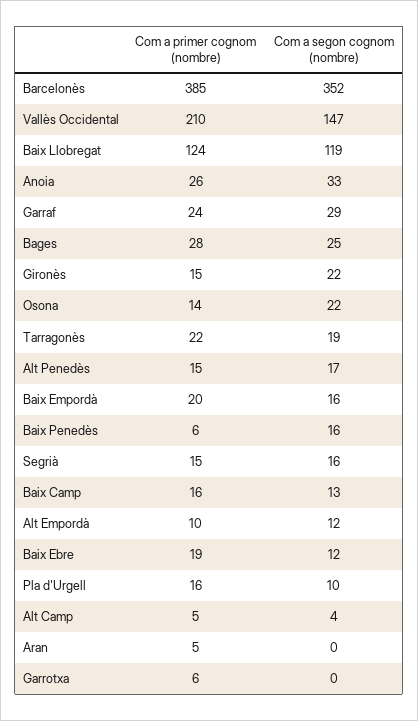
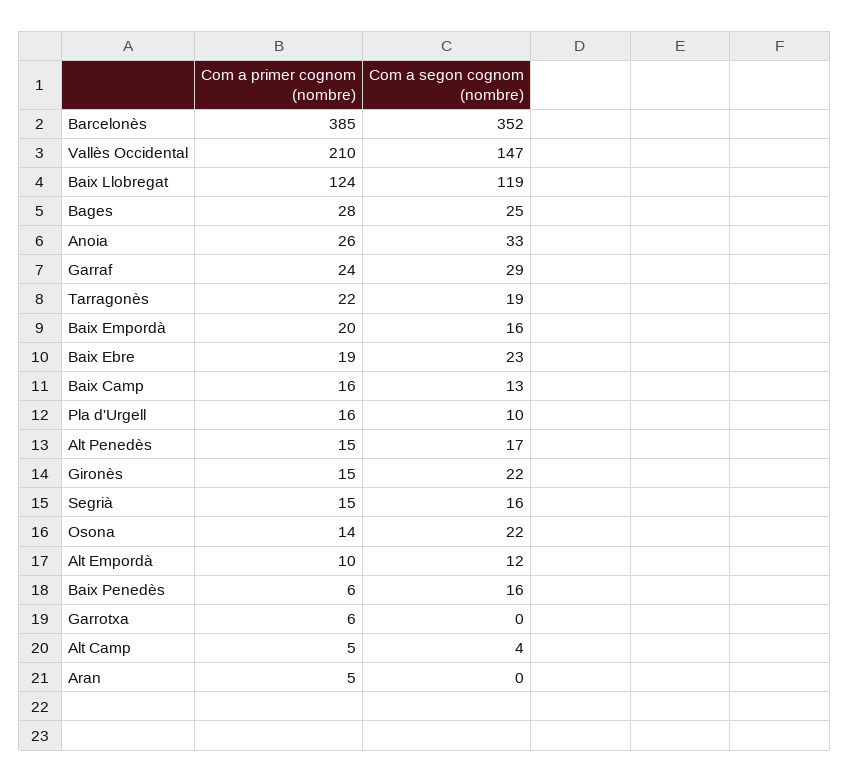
  {
    "Com a primer cognom (nombre)": {
      "Barcelonès": 385,
      "Vallès Occidental": 210,
      "Baix Llobregat": 124,
      "Anoia": 26,
      "Garraf": 24,
      "Bages": 28,
      "Gironès": 15,
      "Osona": 14,
      "Tarragonès": 22,
      "Alt Penedès": 15,
      "Baix Empordà": 20,
      "Baix Penedès": 6,
      "Segrià": 15,
      "Baix Camp": 16,
      "Alt Empordà": 10,
      "Baix Ebre": 19,
      "Pla d'Urgell": 16,
      "Alt Camp": 5,
      "Aran": 5,
      "Garrotxa": 6
    },
    "Com a segon cognom (nombre)": {
      "Barcelonès": 352,
      "Vallès Occidental": 147,
      "Baix Llobregat": 119,
      "Anoia": 33,
      "Garraf": 29,
      "Bages": 25,
      "Gironès": 22,
      "Osona": 22,
      "Tarragonès": 19,
      "Alt Penedès": 17,
      "Baix Empordà": 16,
      "Baix Penedès": 16,
      "Segrià": 16,
      "Baix Camp": 13,
      "Alt Empordà": 12,
-     "Baix Ebre": 12,
+     "Baix Ebre": 23,
      "Pla d'Urgell": 10,
      "Alt Camp": 4,
      "Aran": 0,
      "Garrotxa": 0
    }
  }

